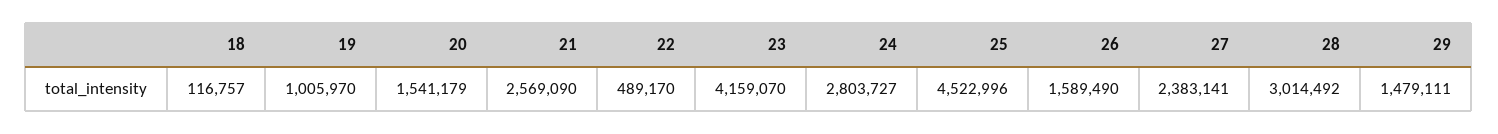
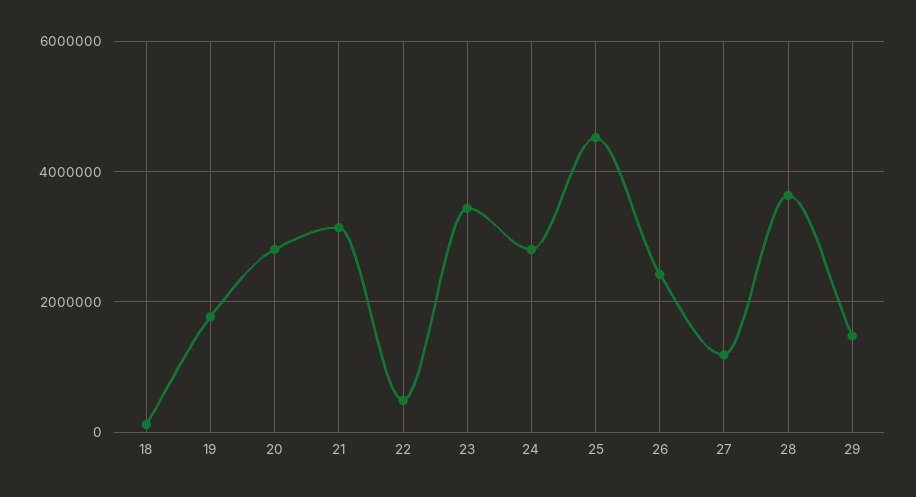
  {
    "18": 116757,
-   "19": 1005970,
+   "19": 1800000,
-   "20": 1541179,
+   "20": 2800000,
-   "21": 2569090,
+   "21": 3200000,
    "22": 489170,
-   "23": 4159070,
+   "23": 3400000,
    "24": 2803727,
    "25": 4522996,
-   "26": 1589490,
+   "26": 2400000,
-   "27": 2383141,
+   "27": 1200000,
-   "28": 3014492,
+   "28": 3600000,
    "29": 1479111
  }

